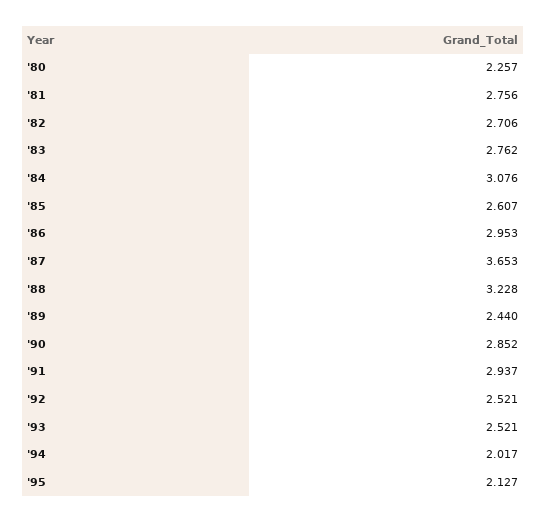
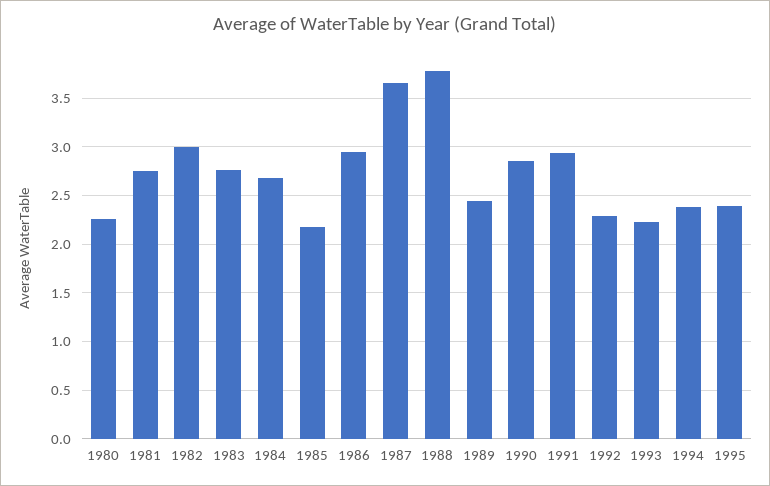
  {
    "'80": 2.257,
    "'81": 2.756,
-   "'82": 2.706,
+   "'82": 3,
    "'83": 2.762,
-   "'84": 3.076,
+   "'84": 2.7,
-   "'85": 2.607,
+   "'85": 2.2,
    "'86": 2.953,
    "'87": 3.653,
-   "'88": 3.228,
+   "'88": 3.8,
    "'89": 2.44,
    "'90": 2.852,
    "'91": 2.937,
-   "'92": 2.521,
+   "'92": 2.3,
-   "'93": 2.521,
+   "'93": 2.2,
-   "'94": 2.017,
+   "'94": 2.4,
-   "'95": 2.127
+   "'95": 2.4
  }

